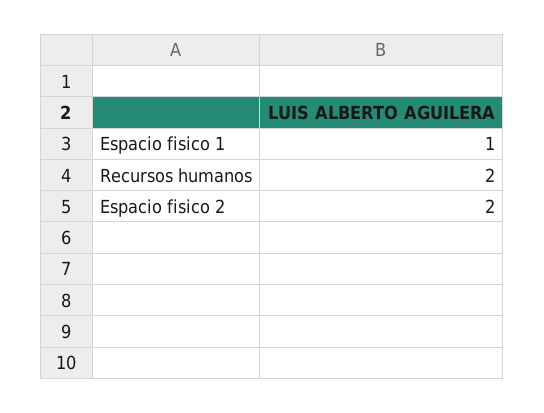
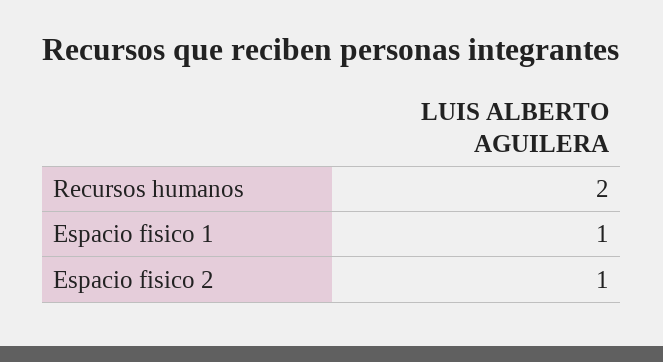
  {
    "Espacio fisico 1": 1,
    "Recursos humanos": 2,
-   "Espacio fisico 2": 2
+   "Espacio fisico 2": 1
  }

